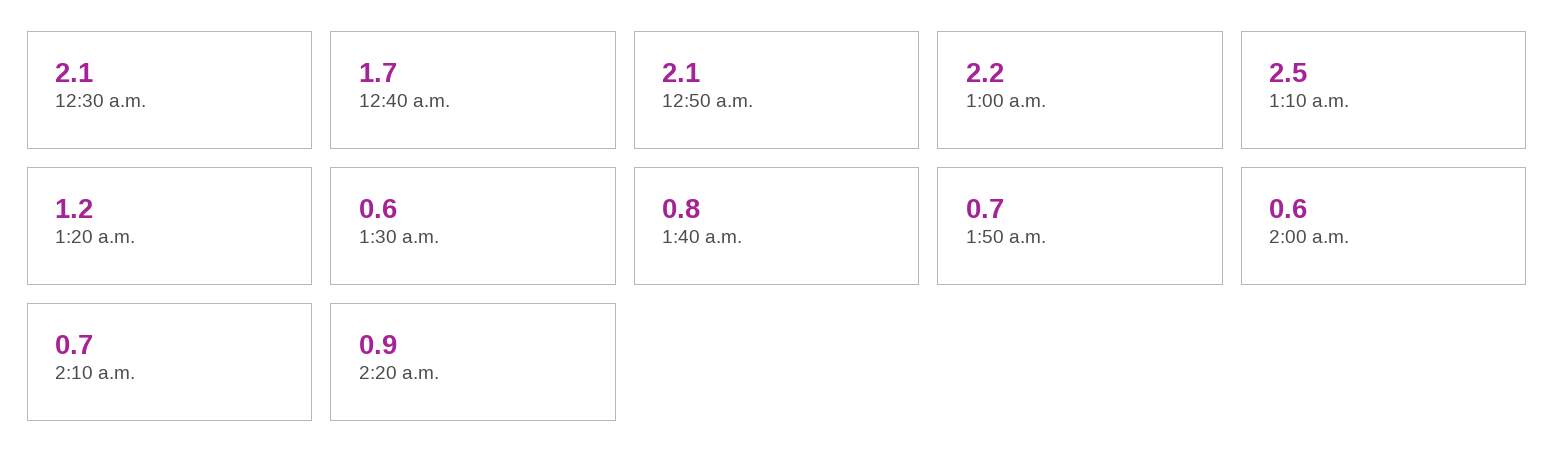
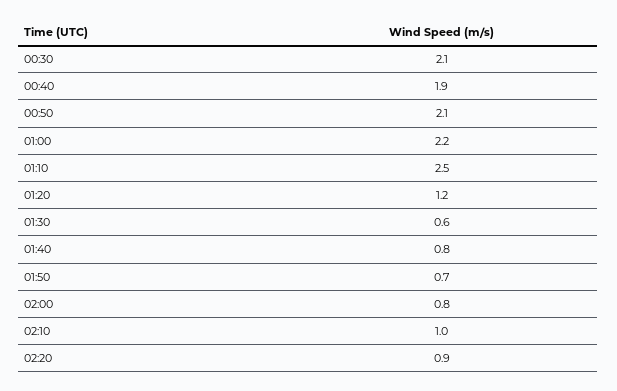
  {
    "12:30 a.m.": 2.1,
-   "12:40 a.m.": 1.7,
+   "12:40 a.m.": 1.9,
    "12:50 a.m.": 2.1,
    "1:00 a.m.": 2.2,
    "1:10 a.m.": 2.5,
    "1:20 a.m.": 1.2,
    "1:30 a.m.": 0.6,
    "1:40 a.m.": 0.8,
    "1:50 a.m.": 0.7,
-   "2:00 a.m.": 0.6,
+   "2:00 a.m.": 0.8,
-   "2:10 a.m.": 0.7,
+   "2:10 a.m.": 1,
    "2:20 a.m.": 0.9
  }

